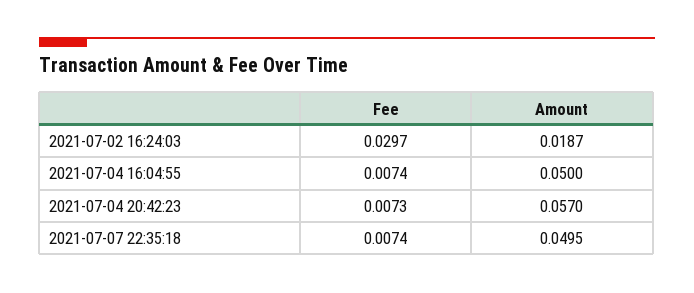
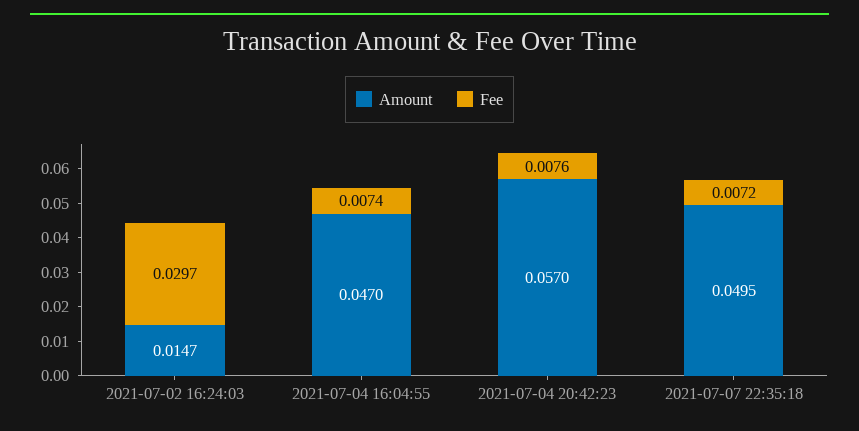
  {
    "Fee": {
      "2021-07-02 16:24:03": 0.0297,
      "2021-07-04 16:04:55": 0.0074,
-     "2021-07-04 20:42:23": 0.0073,
+     "2021-07-04 20:42:23": 0.0076,
-     "2021-07-07 22:35:18": 0.0074
+     "2021-07-07 22:35:18": 0.0072
    },
    "Amount": {
-     "2021-07-02 16:24:03": 0.0187,
+     "2021-07-02 16:24:03": 0.0147,
-     "2021-07-04 16:04:55": 0.05,
+     "2021-07-04 16:04:55": 0.047,
      "2021-07-04 20:42:23": 0.057,
      "2021-07-07 22:35:18": 0.0495
    }
  }

